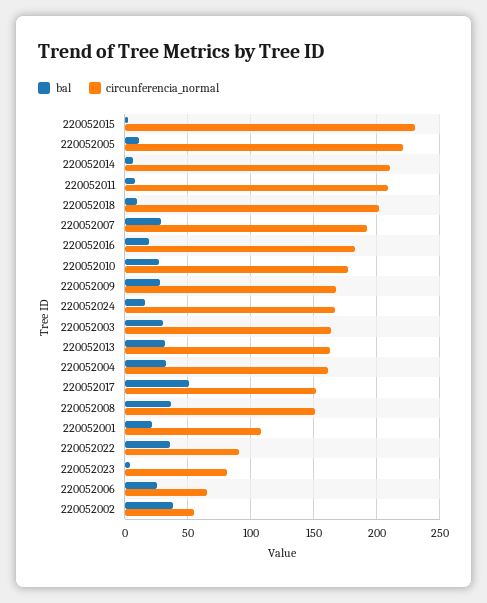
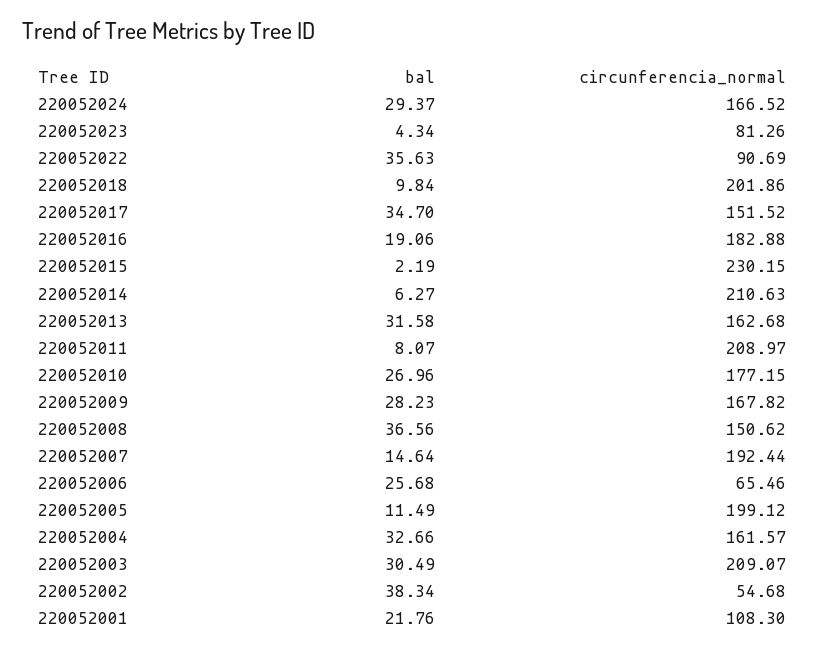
  {
    "bal": {
      "220052015": 2.19,
      "220052005": 11.49,
      "220052014": 6.27,
      "220052011": 8.07,
      "220052018": 9.84,
-     "220052007": 30,
+     "220052007": 14.64,
      "220052016": 19.06,
      "220052010": 26.96,
      "220052009": 28.23,
-     "220052024": 15,
+     "220052024": 29.37,
      "220052003": 30.49,
      "220052013": 31.58,
      "220052004": 32.66,
-     "220052017": 50,
+     "220052017": 34.7,
      "220052008": 36.56,
      "220052001": 21.76,
      "220052022": 35.63,
      "220052023": 4.34,
      "220052006": 25.68,
      "220052002": 38.34
    },
    "circunferencia_normal": {
      "220052015": 230.15,
-     "220052005": 220,
+     "220052005": 199.12,
      "220052014": 210.63,
      "220052011": 208.97,
      "220052018": 201.86,
      "220052007": 192.44,
      "220052016": 182.88,
      "220052010": 177.15,
      "220052009": 167.82,
      "220052024": 166.52,
-     "220052003": 165,
+     "220052003": 209.07,
      "220052013": 162.68,
      "220052004": 161.57,
      "220052017": 151.52,
      "220052008": 150.62,
      "220052001": 108.3,
      "220052022": 90.69,
      "220052023": 81.26,
      "220052006": 65.46,
      "220052002": 54.68
    }
  }

